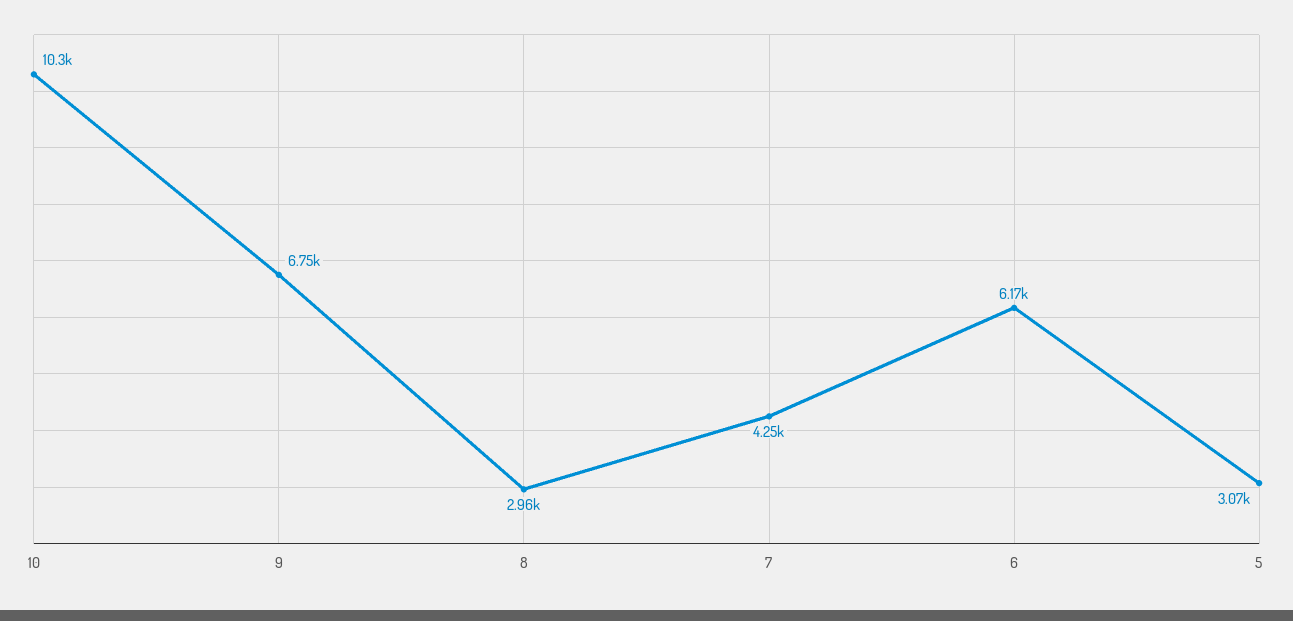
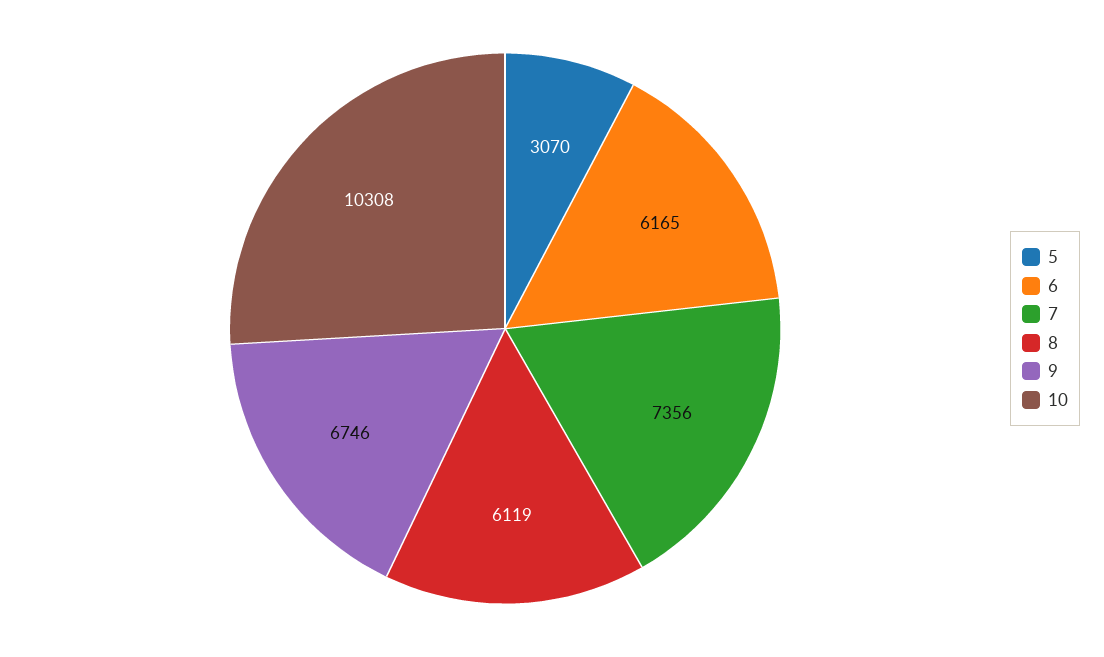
  {
    "10": 10308,
    "9": 6746,
-   "8": 2960,
+   "8": 6119,
-   "7": 4250,
+   "7": 7356,
    "6": 6165,
    "5": 3070
  }

